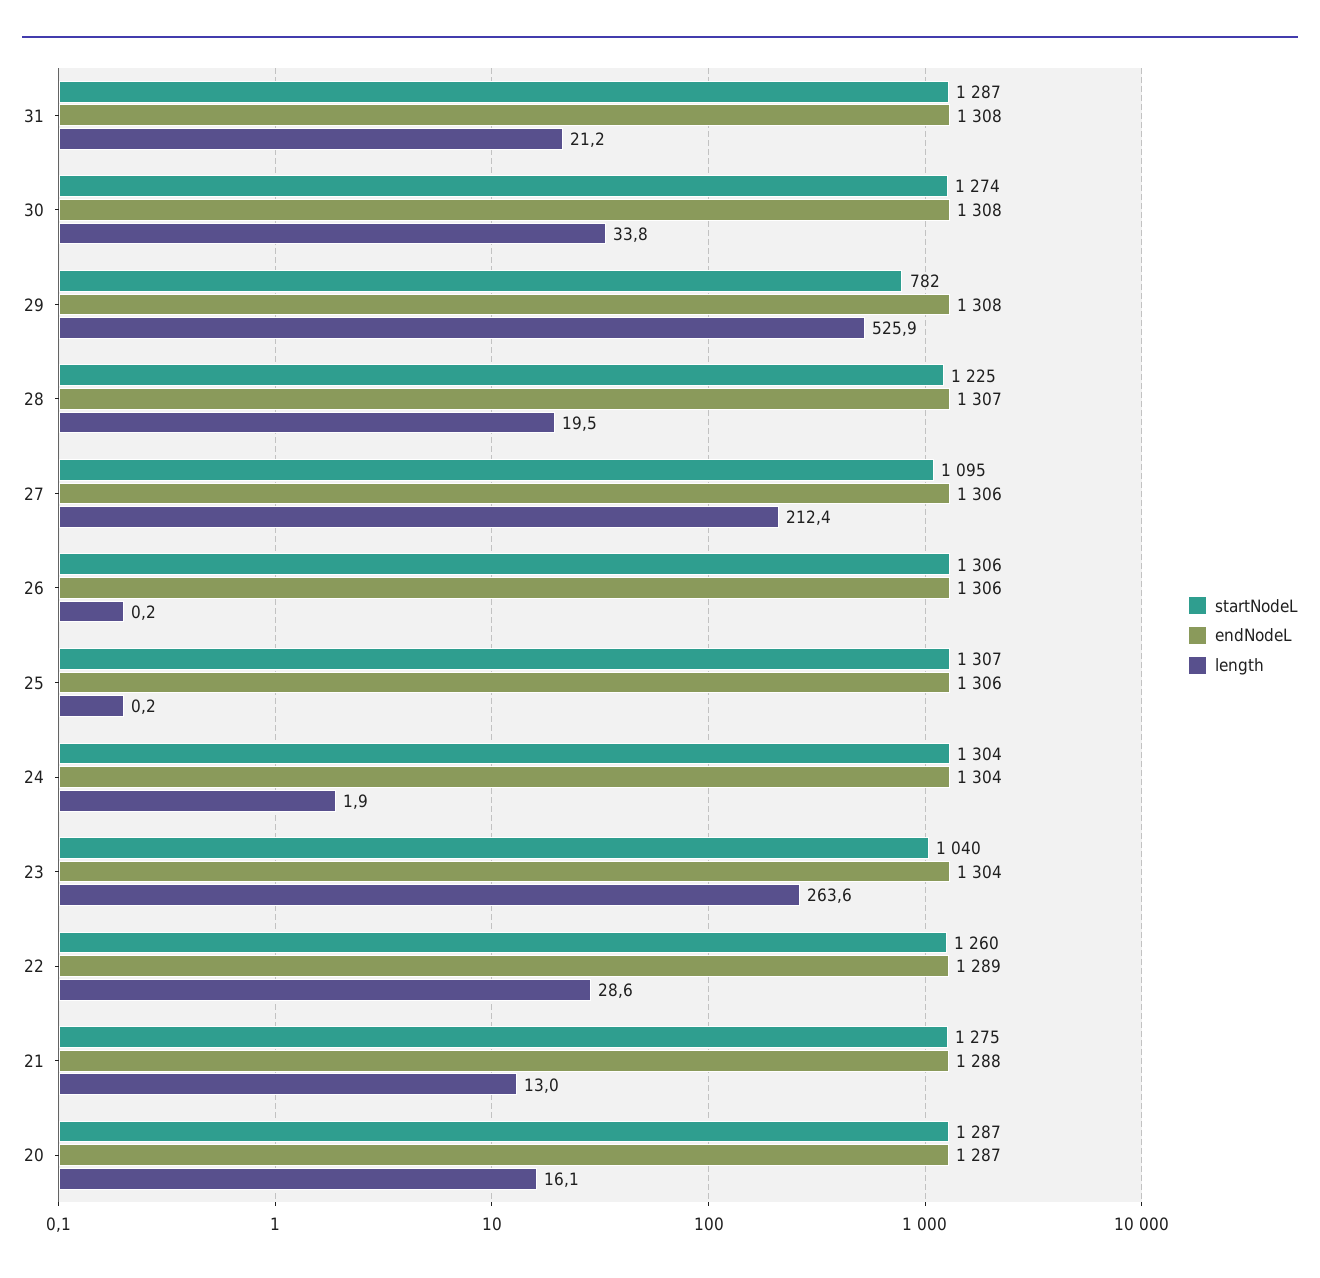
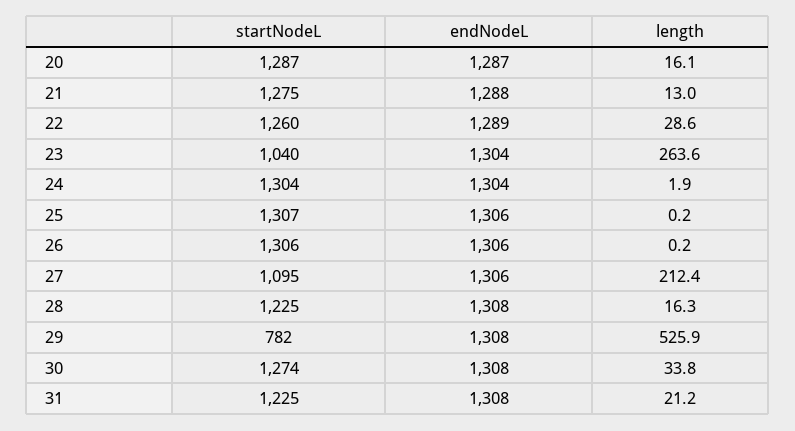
  {
    "startNodeL": {
-     "31": 1287,
+     "31": 1225,
      "30": 1274,
      "29": 782,
      "28": 1225,
      "27": 1095,
      "26": 1306,
      "25": 1307,
      "24": 1304,
      "23": 1040,
      "22": 1260,
      "21": 1275,
      "20": 1287
    },
    "endNodeL": {
      "31": 1308,
      "30": 1308,
      "29": 1308,
-     "28": 1307,
+     "28": 1308,
      "27": 1306,
      "26": 1306,
      "25": 1306,
      "24": 1304,
      "23": 1304,
      "22": 1289,
      "21": 1288,
      "20": 1287
    },
    "length": {
      "31": 21.2,
      "30": 33.8,
      "29": 525.9,
-     "28": 19.5,
+     "28": 16.3,
      "27": 212.4,
      "26": 0.2,
      "25": 0.2,
      "24": 1.9,
      "23": 263.6,
      "22": 28.6,
      "21": 13,
      "20": 16.1
    }
  }

